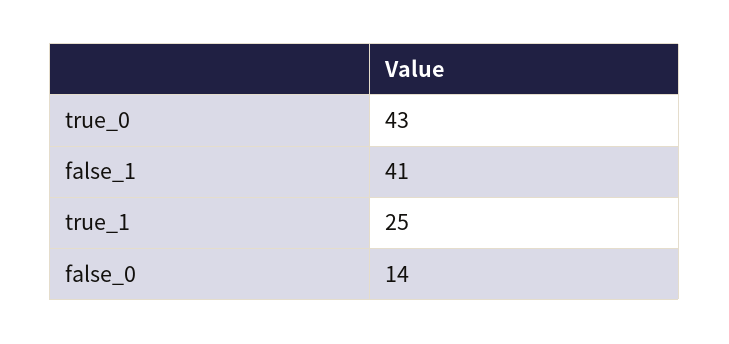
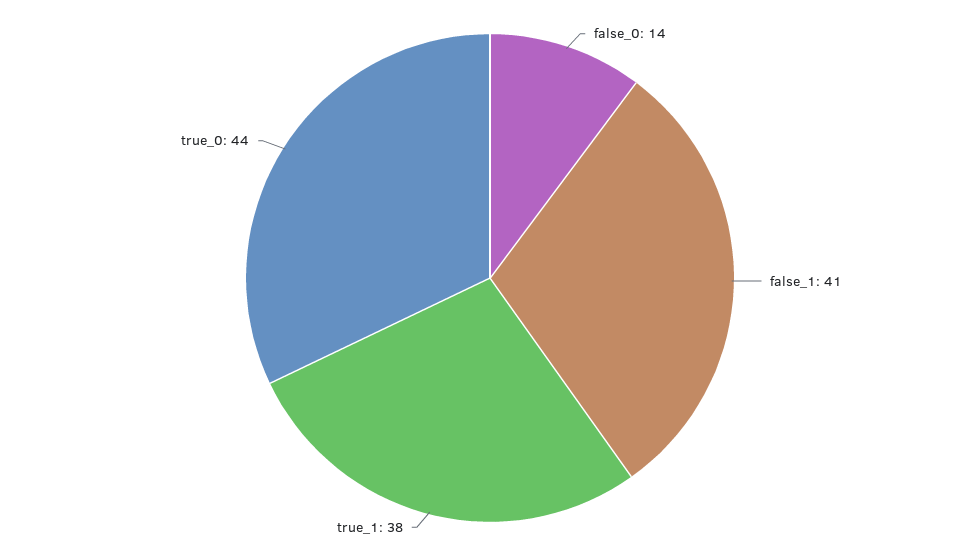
  {
-   "true_0": 43,
+   "true_0": 44,
    "false_1": 41,
-   "true_1": 25,
+   "true_1": 38,
    "false_0": 14
  }

